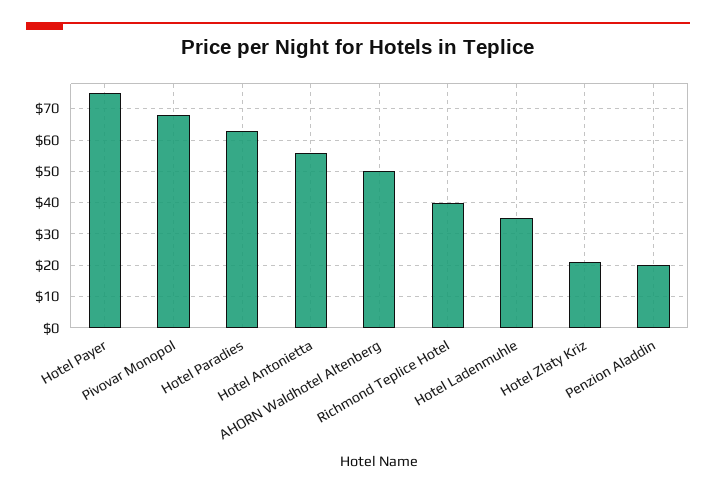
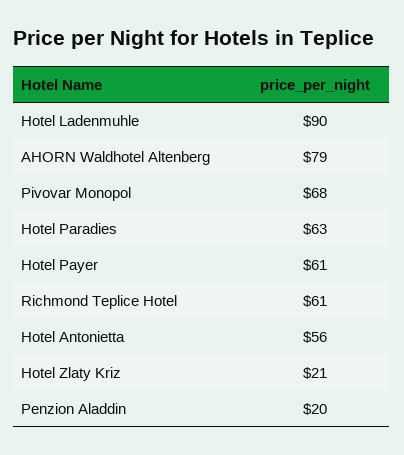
  {
-   "Hotel Payer": 75,
+   "Hotel Payer": 61,
    "Pivovar Monopol": 68,
    "Hotel Paradies": 63,
    "Hotel Antonietta": 56,
-   "AHORN Waldhotel Altenberg": 50,
+   "AHORN Waldhotel Altenberg": 79,
-   "Richmond Teplice Hotel": 40,
+   "Richmond Teplice Hotel": 61,
-   "Hotel Ladenmuhle": 35,
+   "Hotel Ladenmuhle": 90,
    "Hotel Zlaty Kriz": 21,
    "Penzion Aladdin": 20
  }

